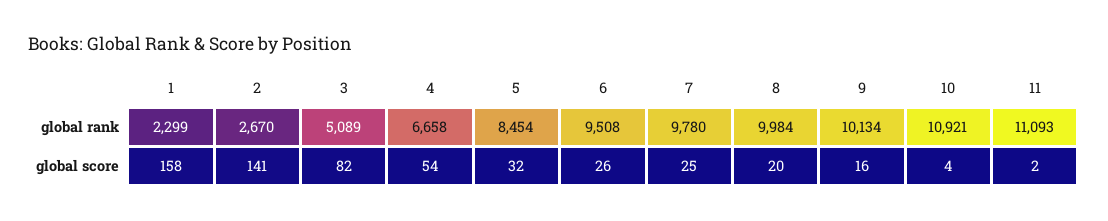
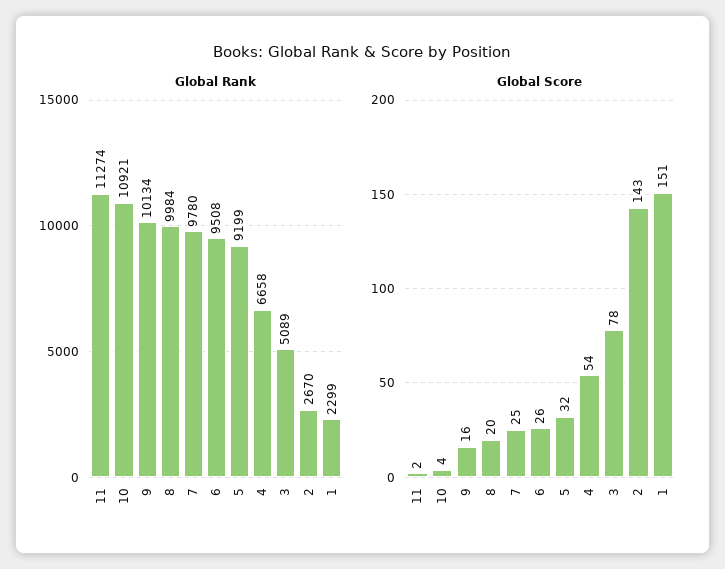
  {
    "global rank": {
      "1": 2299,
      "2": 2670,
      "3": 5089,
      "4": 6658,
-     "5": 8454,
+     "5": 9199,
      "6": 9508,
      "7": 9780,
      "8": 9984,
      "9": 10134,
      "10": 10921,
-     "11": 11093
+     "11": 11274
    },
    "global score": {
-     "1": 158,
+     "1": 151,
-     "2": 141,
+     "2": 143,
-     "3": 82,
+     "3": 78,
      "4": 54,
      "5": 32,
      "6": 26,
      "7": 25,
      "8": 20,
      "9": 16,
      "10": 4,
      "11": 2
    }
  }

